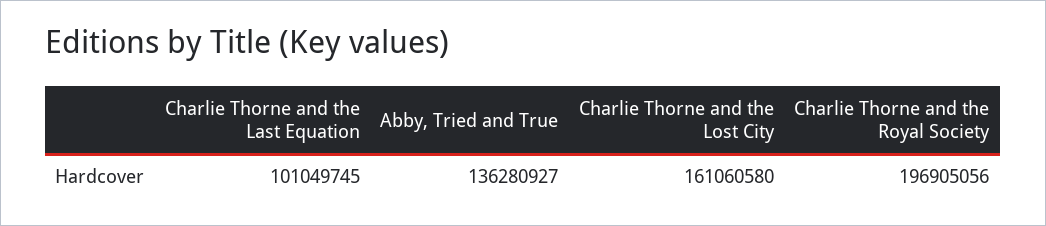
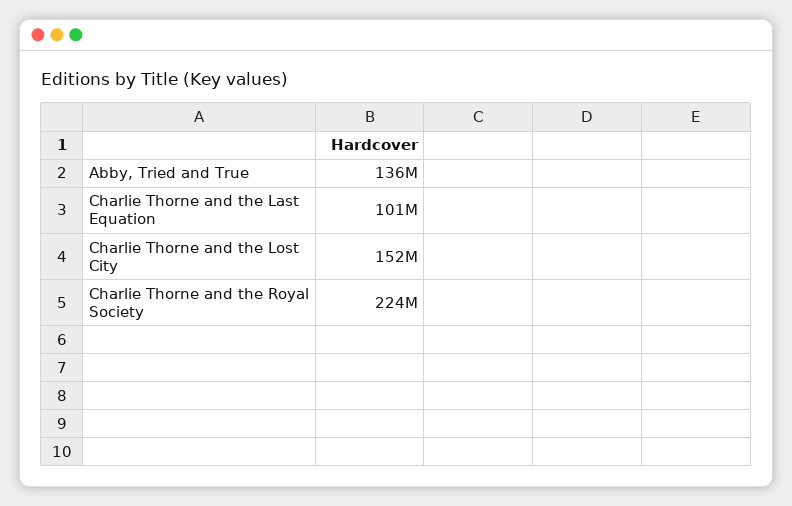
  {
    "Charlie Thorne and the Last Equation": 101049745,
    "Abby, Tried and True": 136280927,
-   "Charlie Thorne and the Lost City": 161060580,
+   "Charlie Thorne and the Lost City": 152000000,
-   "Charlie Thorne and the Royal Society": 196905056
+   "Charlie Thorne and the Royal Society": 224000000
  }

